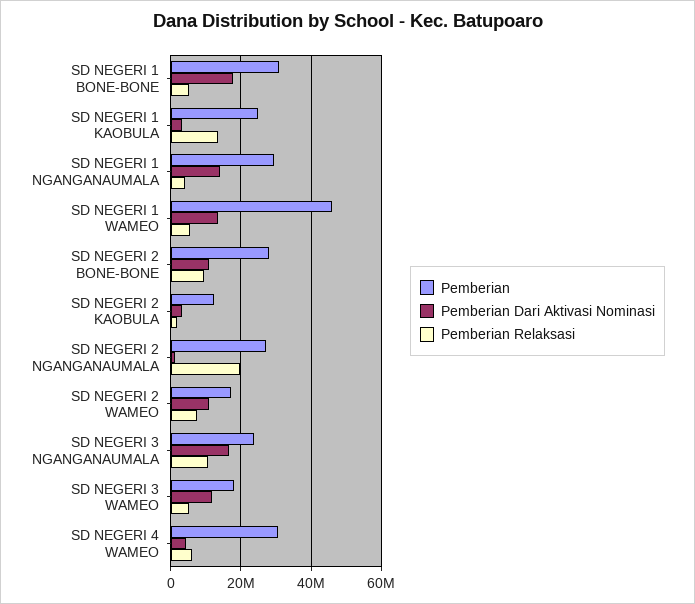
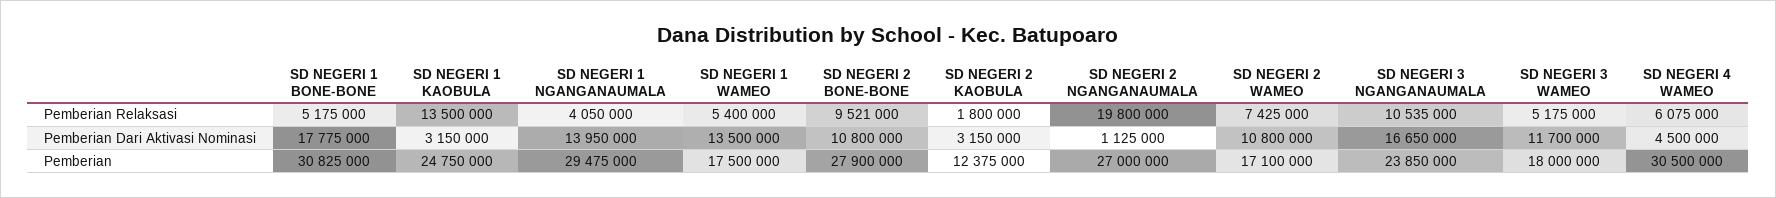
  {
    "Pemberian": {
      "SD NEGERI 1 BONE-BONE": 30825000,
      "SD NEGERI 1 KAOBULA": 24750000,
      "SD NEGERI 1 NGANGANAUMALA": 29475000,
-     "SD NEGERI 1 WAMEO": 46000000,
+     "SD NEGERI 1 WAMEO": 17500000,
      "SD NEGERI 2 BONE-BONE": 27900000,
      "SD NEGERI 2 KAOBULA": 12375000,
      "SD NEGERI 2 NGANGANAUMALA": 27000000,
      "SD NEGERI 2 WAMEO": 17100000,
      "SD NEGERI 3 NGANGANAUMALA": 23850000,
      "SD NEGERI 3 WAMEO": 18000000,
      "SD NEGERI 4 WAMEO": 30500000
    },
    "Pemberian Dari Aktivasi Nominasi": {
      "SD NEGERI 1 BONE-BONE": 17775000,
      "SD NEGERI 1 KAOBULA": 3150000,
      "SD NEGERI 1 NGANGANAUMALA": 13950000,
      "SD NEGERI 1 WAMEO": 13500000,
      "SD NEGERI 2 BONE-BONE": 10800000,
      "SD NEGERI 2 KAOBULA": 3150000,
      "SD NEGERI 2 NGANGANAUMALA": 1125000,
      "SD NEGERI 2 WAMEO": 10800000,
      "SD NEGERI 3 NGANGANAUMALA": 16650000,
      "SD NEGERI 3 WAMEO": 11700000,
      "SD NEGERI 4 WAMEO": 4500000
    },
    "Pemberian Relaksasi": {
      "SD NEGERI 1 BONE-BONE": 5175000,
      "SD NEGERI 1 KAOBULA": 13500000,
      "SD NEGERI 1 NGANGANAUMALA": 4050000,
      "SD NEGERI 1 WAMEO": 5400000,
      "SD NEGERI 2 BONE-BONE": 9521000,
      "SD NEGERI 2 KAOBULA": 1800000,
      "SD NEGERI 2 NGANGANAUMALA": 19800000,
      "SD NEGERI 2 WAMEO": 7425000,
      "SD NEGERI 3 NGANGANAUMALA": 10535000,
      "SD NEGERI 3 WAMEO": 5175000,
      "SD NEGERI 4 WAMEO": 6075000
    }
  }

